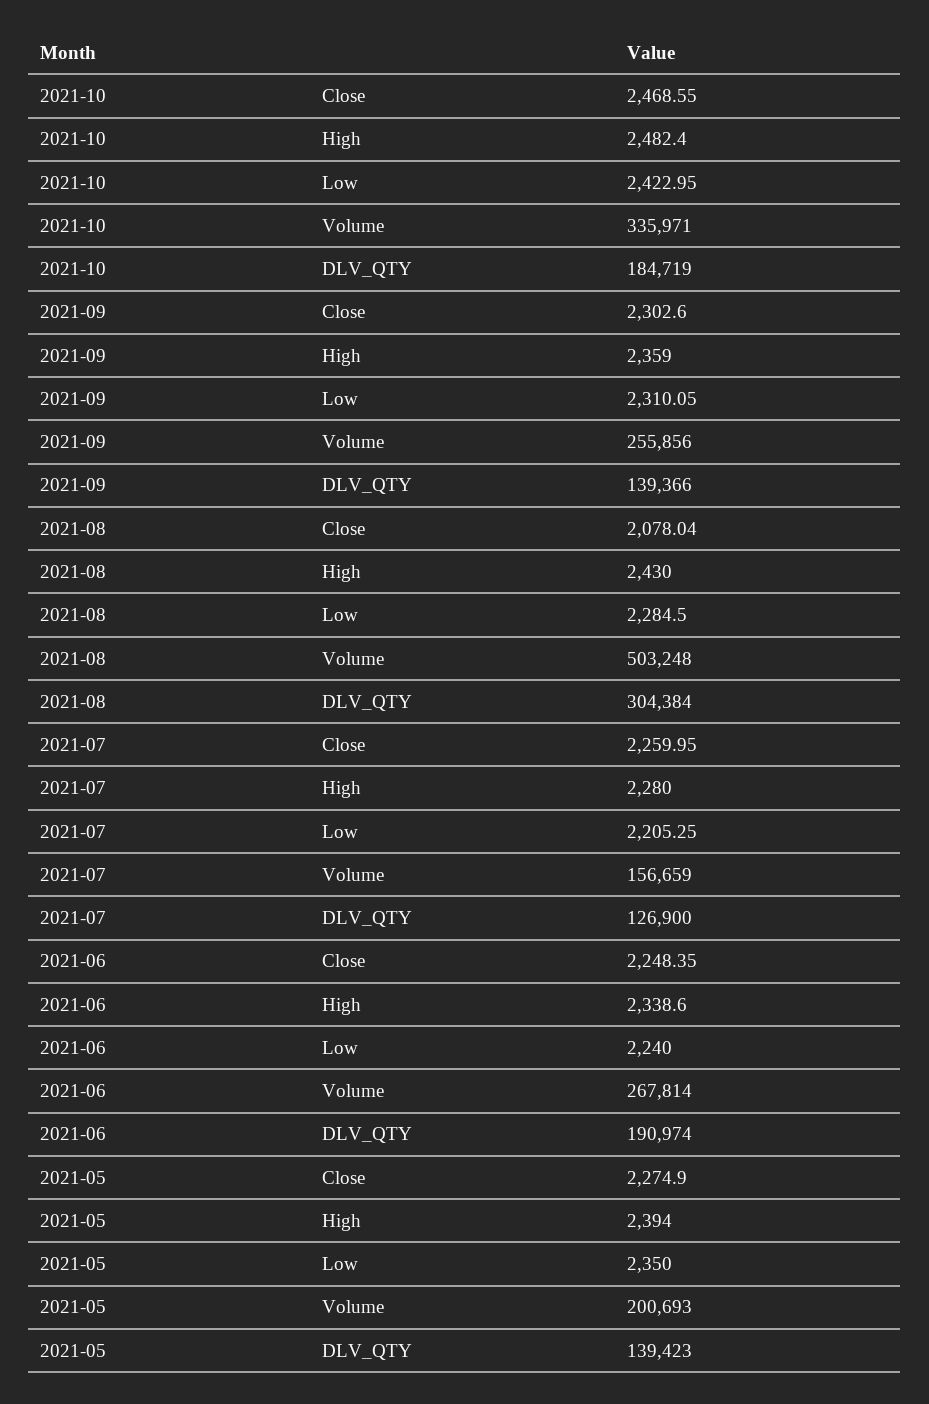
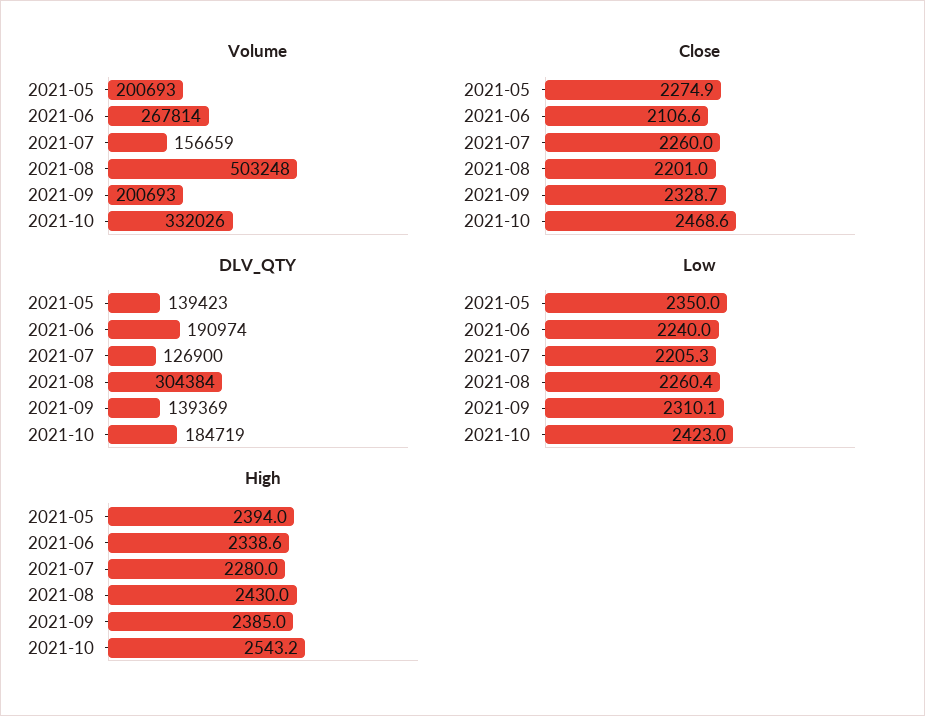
  {
    "Close": {
      "2021-10": 2468.55,
-     "2021-09": 2302.6,
+     "2021-09": 2328.7,
-     "2021-08": 2078.04,
+     "2021-08": 2201,
      "2021-07": 2259.95,
-     "2021-06": 2248.35,
+     "2021-06": 2106.6,
      "2021-05": 2274.9
    },
    "High": {
-     "2021-10": 2482.4,
+     "2021-10": 2543.2,
-     "2021-09": 2359,
+     "2021-09": 2385,
      "2021-08": 2430,
      "2021-07": 2280,
      "2021-06": 2338.6,
      "2021-05": 2394
    },
    "Low": {
      "2021-10": 2422.95,
      "2021-09": 2310.05,
-     "2021-08": 2284.5,
+     "2021-08": 2260.4,
      "2021-07": 2205.25,
      "2021-06": 2240,
      "2021-05": 2350
    },
    "Volume": {
-     "2021-10": 335971,
+     "2021-10": 332026,
-     "2021-09": 255856,
+     "2021-09": 200693,
      "2021-08": 503248,
      "2021-07": 156659,
      "2021-06": 267814,
      "2021-05": 200693
    },
    "DLV_QTY": {
      "2021-10": 184719,
-     "2021-09": 139366,
+     "2021-09": 139369,
      "2021-08": 304384,
      "2021-07": 126900,
      "2021-06": 190974,
      "2021-05": 139423
    }
  }

